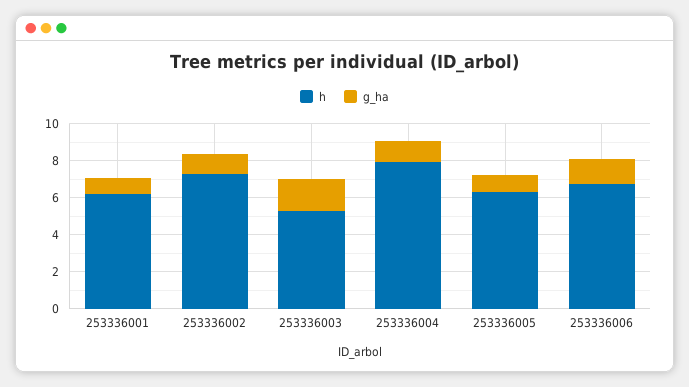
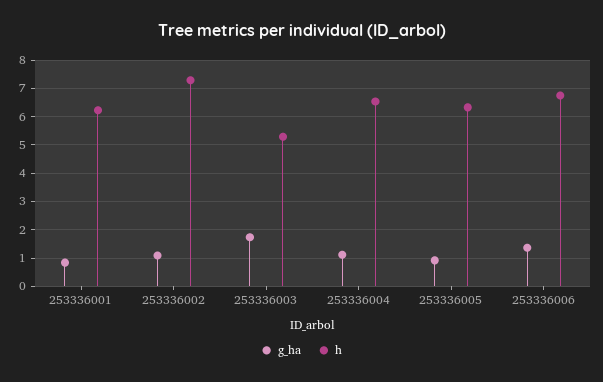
  {
    "h": {
      "253336001": 6.25,
      "253336002": 7.25,
      "253336003": 5.25,
-     "253336004": 8,
+     "253336004": 6.5,
      "253336005": 6.25,
      "253336006": 6.75
    },
    "g_ha": {
      "253336001": 0.75,
      "253336002": 1,
      "253336003": 1.75,
      "253336004": 1,
      "253336005": 1,
      "253336006": 1.25
    }
  }

